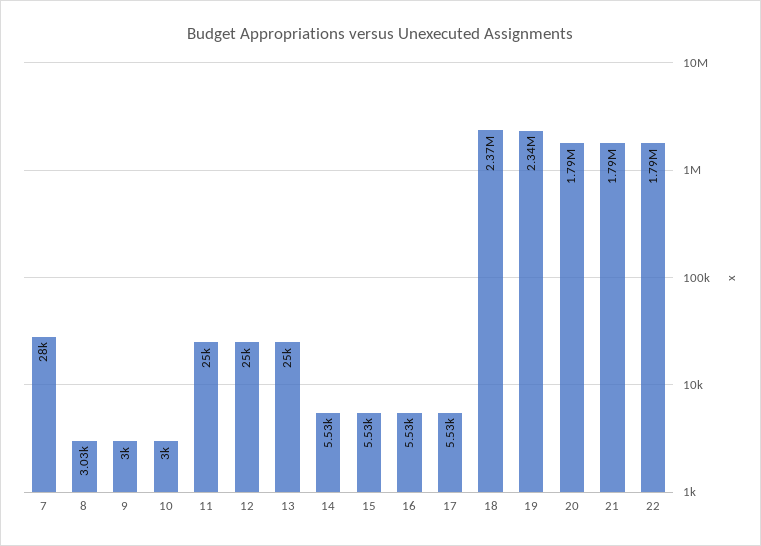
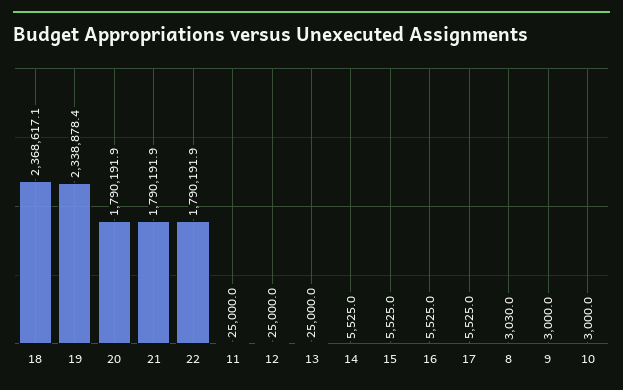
  {
-   "7": 28000,
    "8": 3030,
    "9": 3000,
    "10": 3000,
    "11": 25000,
    "12": 25000,
    "13": 25000,
    "14": 5525,
    "15": 5525,
    "16": 5525,
    "17": 5525,
    "18": 2368617.1,
    "19": 2338878.4,
    "20": 1790191.9,
    "21": 1790191.9,
    "22": 1790191.9
  }

